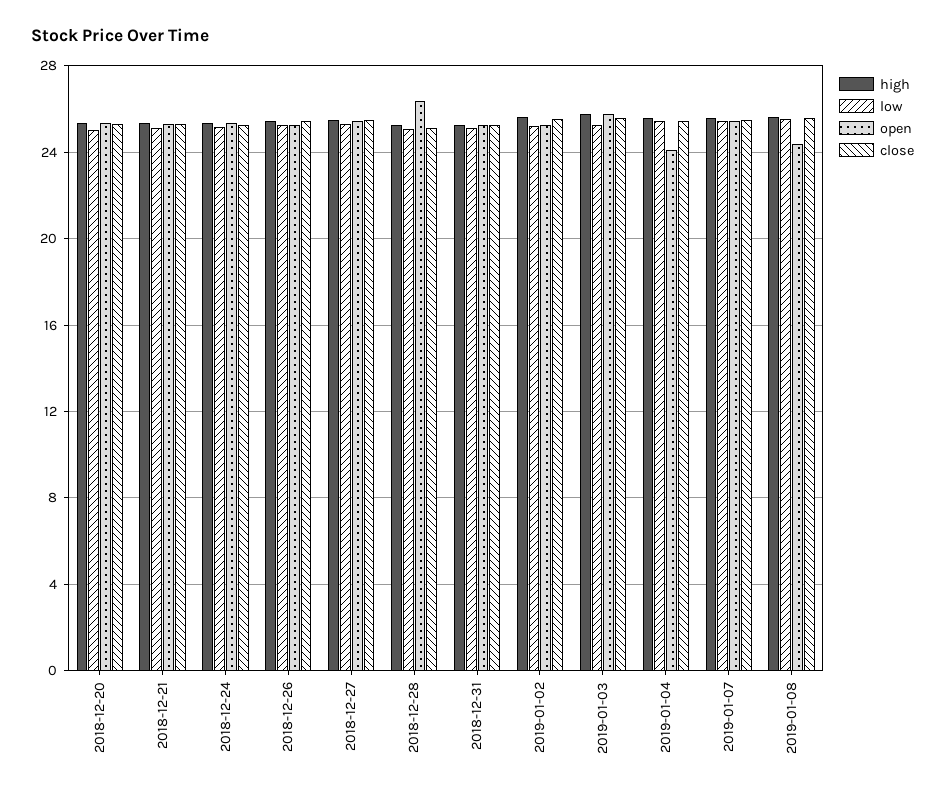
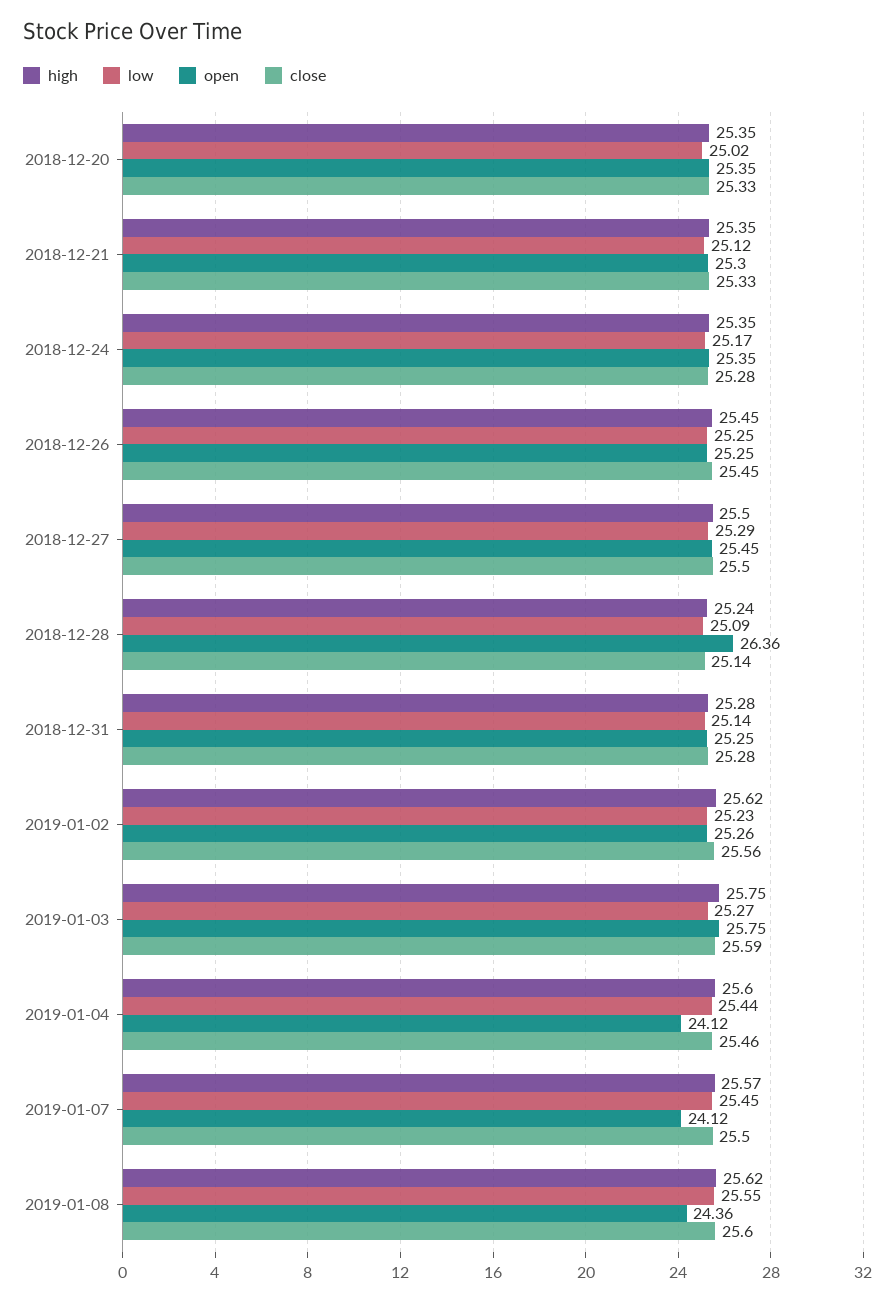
  {
    "high": {
      "2018-12-20": 25.35,
      "2018-12-21": 25.35,
      "2018-12-24": 25.35,
      "2018-12-26": 25.45,
      "2018-12-27": 25.5,
      "2018-12-28": 25.24,
      "2018-12-31": 25.28,
      "2019-01-02": 25.62,
      "2019-01-03": 25.75,
      "2019-01-04": 25.6,
      "2019-01-07": 25.57,
      "2019-01-08": 25.62
    },
    "low": {
      "2018-12-20": 25.02,
      "2018-12-21": 25.12,
      "2018-12-24": 25.17,
      "2018-12-26": 25.25,
      "2018-12-27": 25.29,
      "2018-12-28": 25.09,
      "2018-12-31": 25.14,
      "2019-01-02": 25.23,
      "2019-01-03": 25.27,
      "2019-01-04": 25.44,
      "2019-01-07": 25.45,
      "2019-01-08": 25.55
    },
    "open": {
      "2018-12-20": 25.35,
      "2018-12-21": 25.3,
      "2018-12-24": 25.35,
      "2018-12-26": 25.25,
      "2018-12-27": 25.45,
      "2018-12-28": 26.36,
      "2018-12-31": 25.25,
      "2019-01-02": 25.26,
      "2019-01-03": 25.75,
      "2019-01-04": 24.12,
-     "2019-01-07": 25.5,
+     "2019-01-07": 24.12,
      "2019-01-08": 24.36
    },
    "close": {
      "2018-12-20": 25.33,
      "2018-12-21": 25.33,
      "2018-12-24": 25.28,
      "2018-12-26": 25.45,
      "2018-12-27": 25.5,
      "2018-12-28": 25.14,
      "2018-12-31": 25.28,
      "2019-01-02": 25.56,
      "2019-01-03": 25.59,
      "2019-01-04": 25.46,
      "2019-01-07": 25.5,
      "2019-01-08": 25.6
    }
  }

